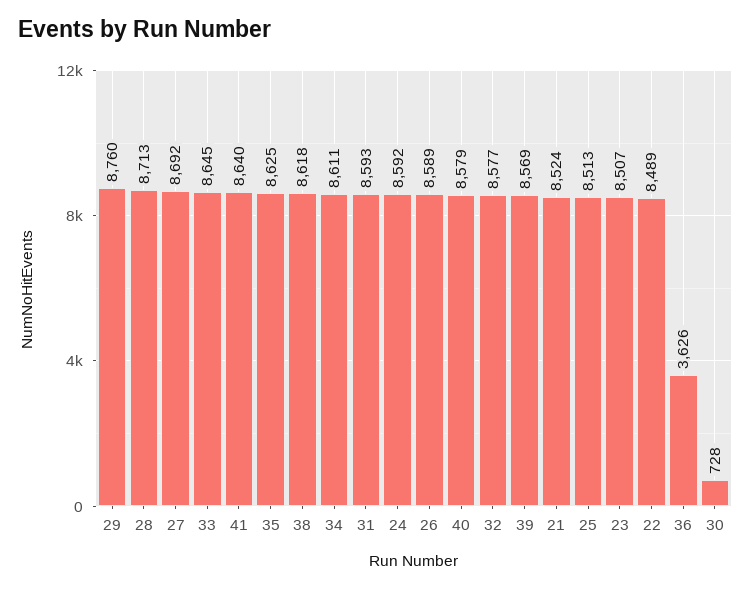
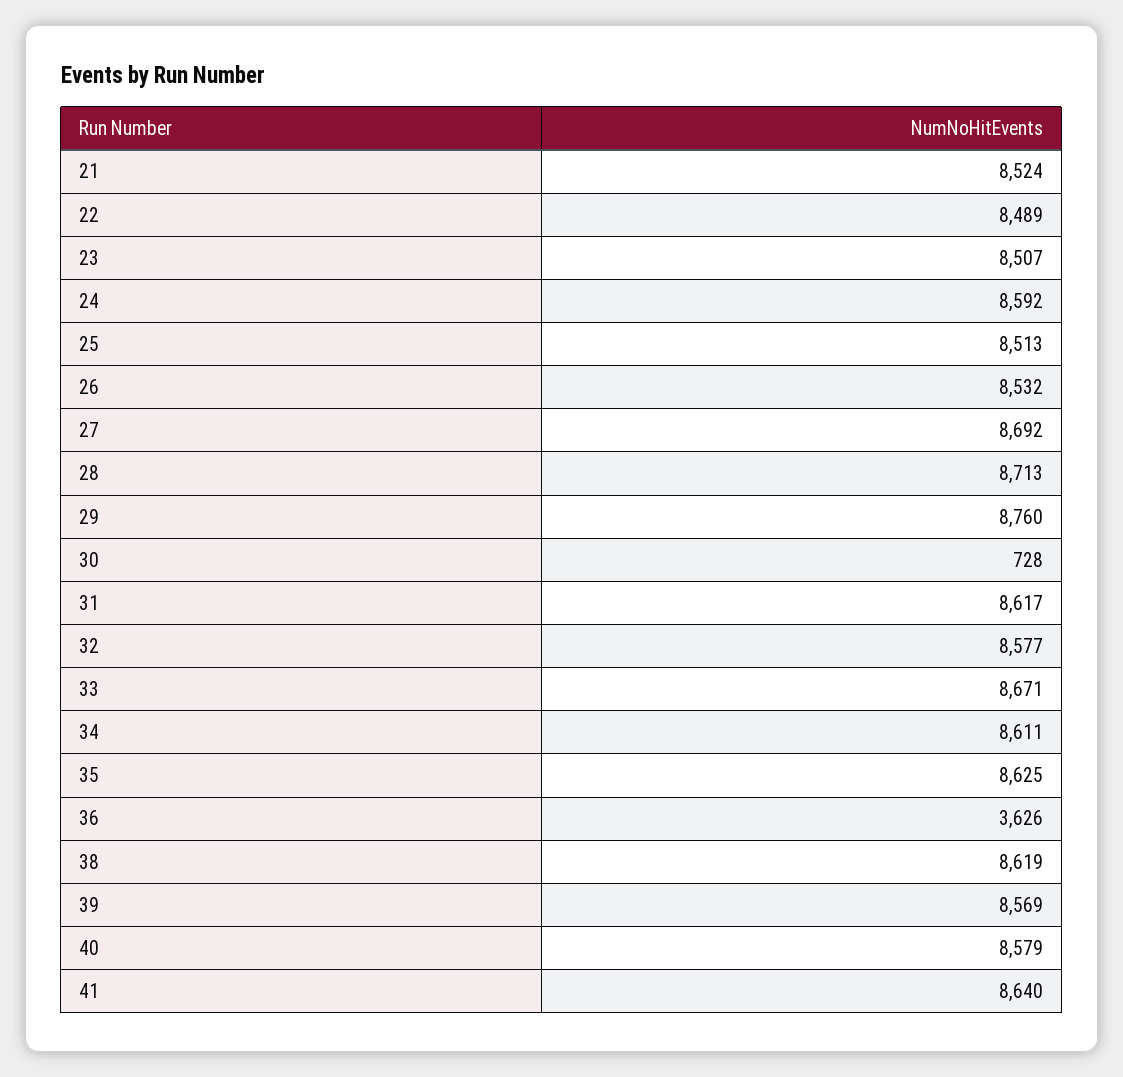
  {
    "29": 8760,
    "28": 8713,
    "27": 8692,
-   "33": 8645,
+   "33": 8671,
    "41": 8640,
    "35": 8625,
-   "38": 8618,
+   "38": 8619,
    "34": 8611,
-   "31": 8593,
+   "31": 8617,
    "24": 8592,
-   "26": 8589,
+   "26": 8532,
    "40": 8579,
    "32": 8577,
    "39": 8569,
    "21": 8524,
    "25": 8513,
    "23": 8507,
    "22": 8489,
    "36": 3626,
    "30": 728
  }

